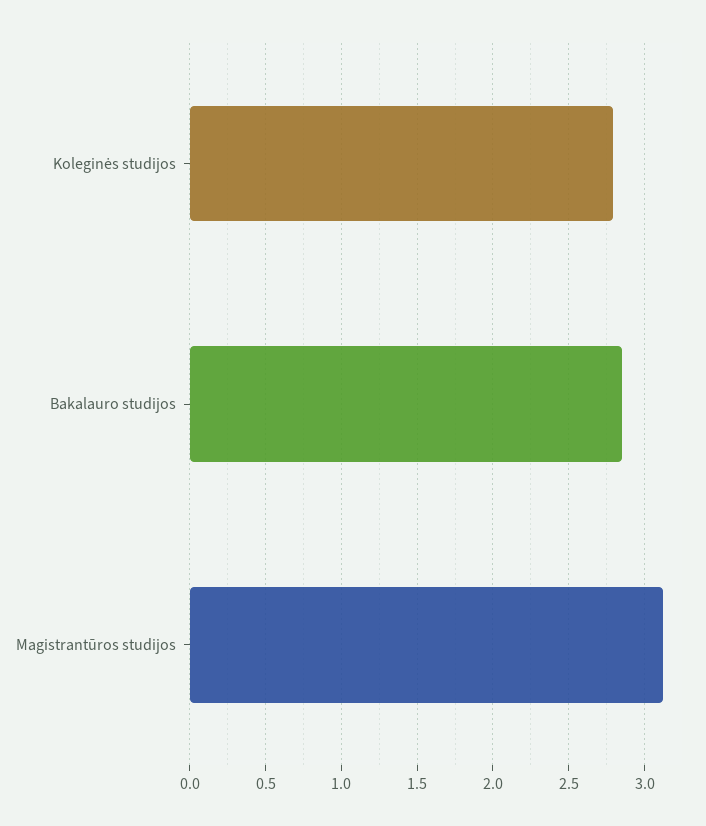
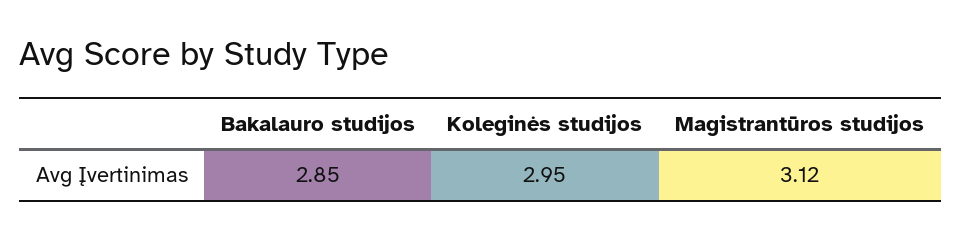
  {
-   "Koleginės studijos": 2.8,
+   "Koleginės studijos": 2.95,
    "Bakalauro studijos": 2.85,
    "Magistrantūros studijos": 3.12
  }

